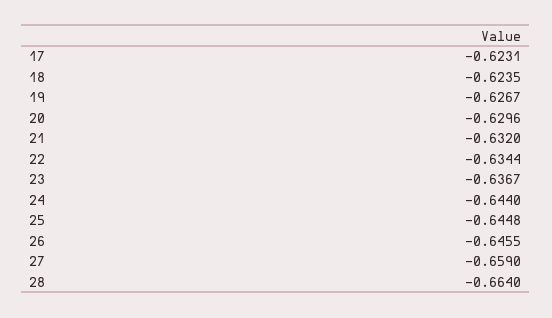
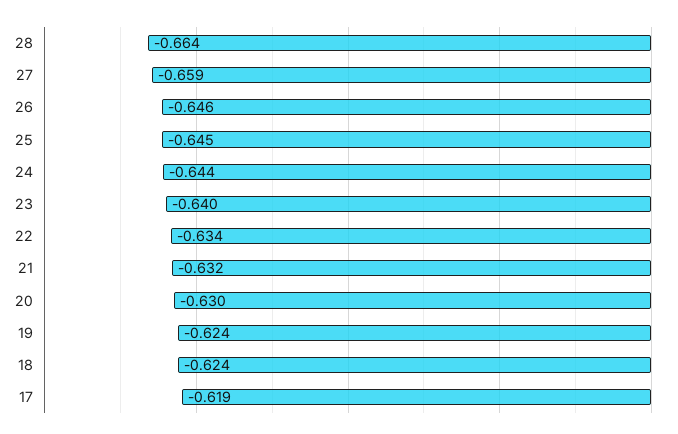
  {
-   "17": -0.6231,
+   "17": -0.619,
    "18": -0.6235,
-   "19": -0.6267,
+   "19": -0.624,
    "20": -0.6296,
    "21": -0.632,
    "22": -0.6344,
-   "23": -0.6367,
+   "23": -0.64,
    "24": -0.644,
    "25": -0.6448,
    "26": -0.6455,
    "27": -0.659,
    "28": -0.664
  }

